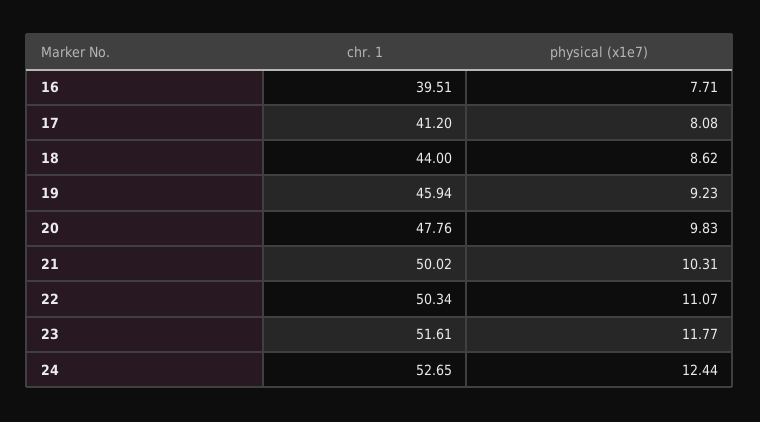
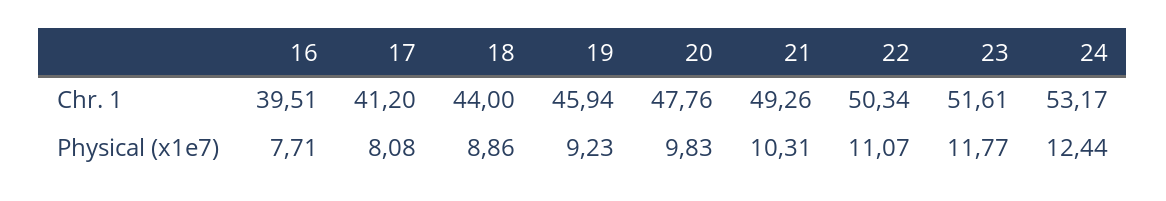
  {
    "chr. 1": {
      "16": 39.51,
      "17": 41.2,
      "18": 44,
      "19": 45.94,
      "20": 47.76,
-     "21": 50.02,
+     "21": 49.26,
      "22": 50.34,
      "23": 51.61,
-     "24": 52.65
+     "24": 53.17
    },
    "physical (x1e7)": {
      "16": 7.71,
      "17": 8.08,
-     "18": 8.62,
+     "18": 8.86,
      "19": 9.23,
      "20": 9.83,
      "21": 10.31,
      "22": 11.07,
      "23": 11.77,
      "24": 12.44
    }
  }

